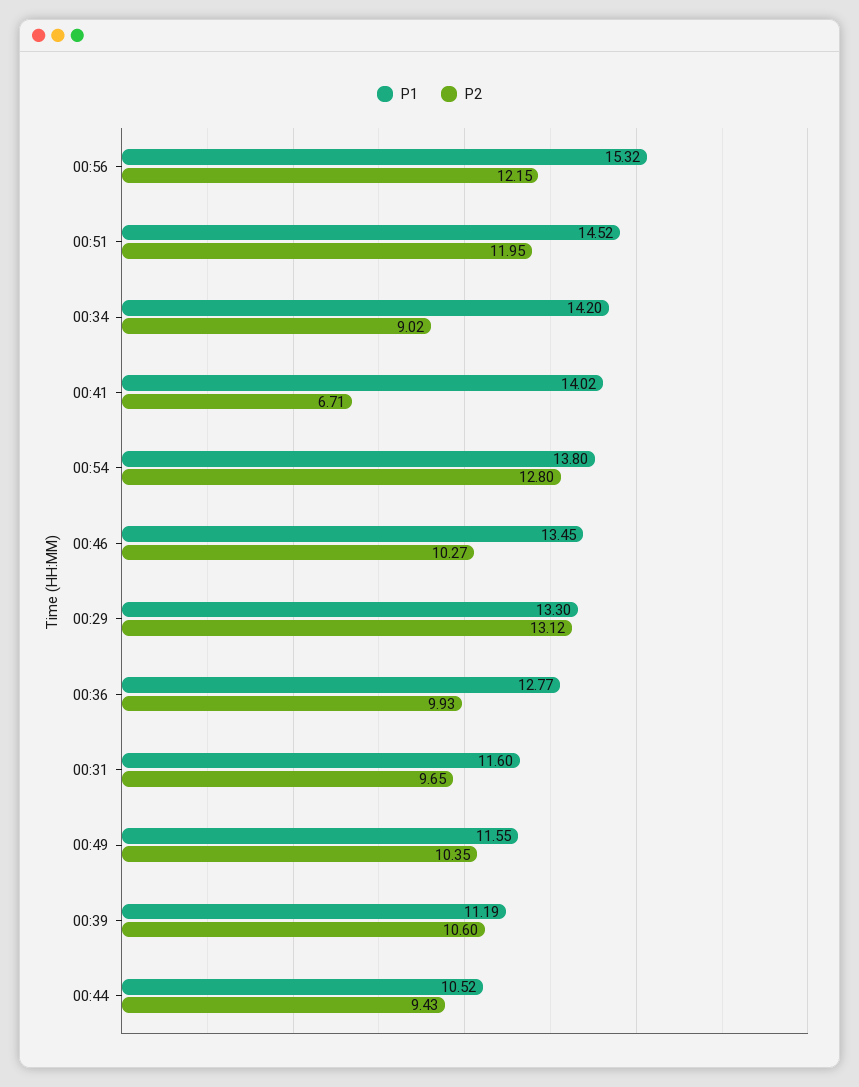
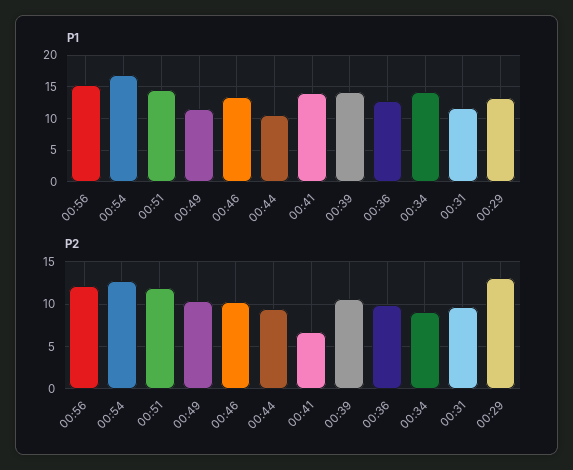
  {
    "P1": {
      "00:56": 15.32,
      "00:51": 14.52,
      "00:34": 14.2,
      "00:41": 14.02,
-     "00:54": 13.8,
+     "00:54": 17,
      "00:46": 13.45,
      "00:29": 13.3,
      "00:36": 12.77,
      "00:31": 11.6,
      "00:49": 11.55,
-     "00:39": 11.19,
+     "00:39": 14,
      "00:44": 10.52
    },
    "P2": {
      "00:56": 12.15,
      "00:51": 11.95,
      "00:34": 9.02,
      "00:41": 6.71,
      "00:54": 12.8,
      "00:46": 10.27,
      "00:29": 13.12,
      "00:36": 9.93,
      "00:31": 9.65,
      "00:49": 10.35,
      "00:39": 10.6,
      "00:44": 9.43
    }
  }

